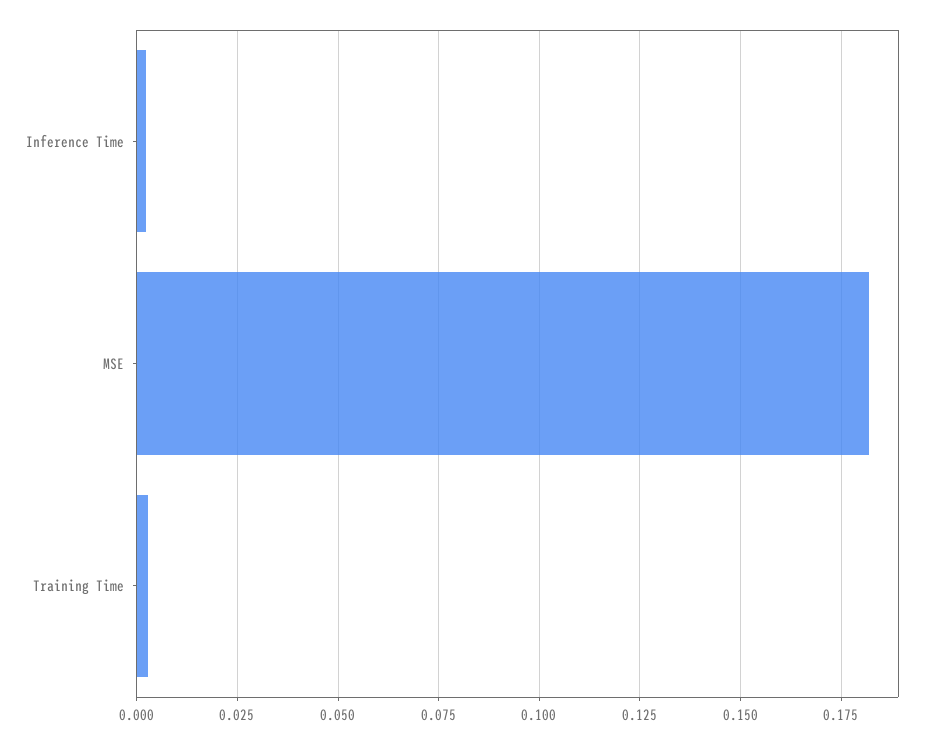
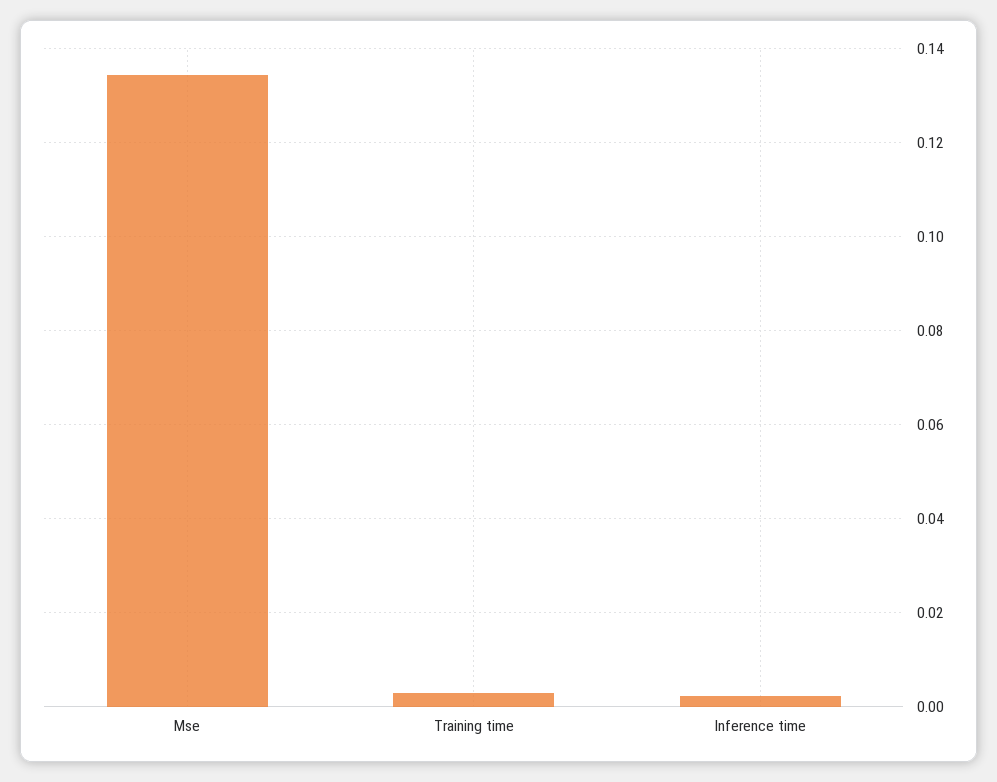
  {
    "Inference Time": 0.002,
-   "MSE": 0.1825,
+   "MSE": 0.134,
    "Training Time": 0.002
  }

